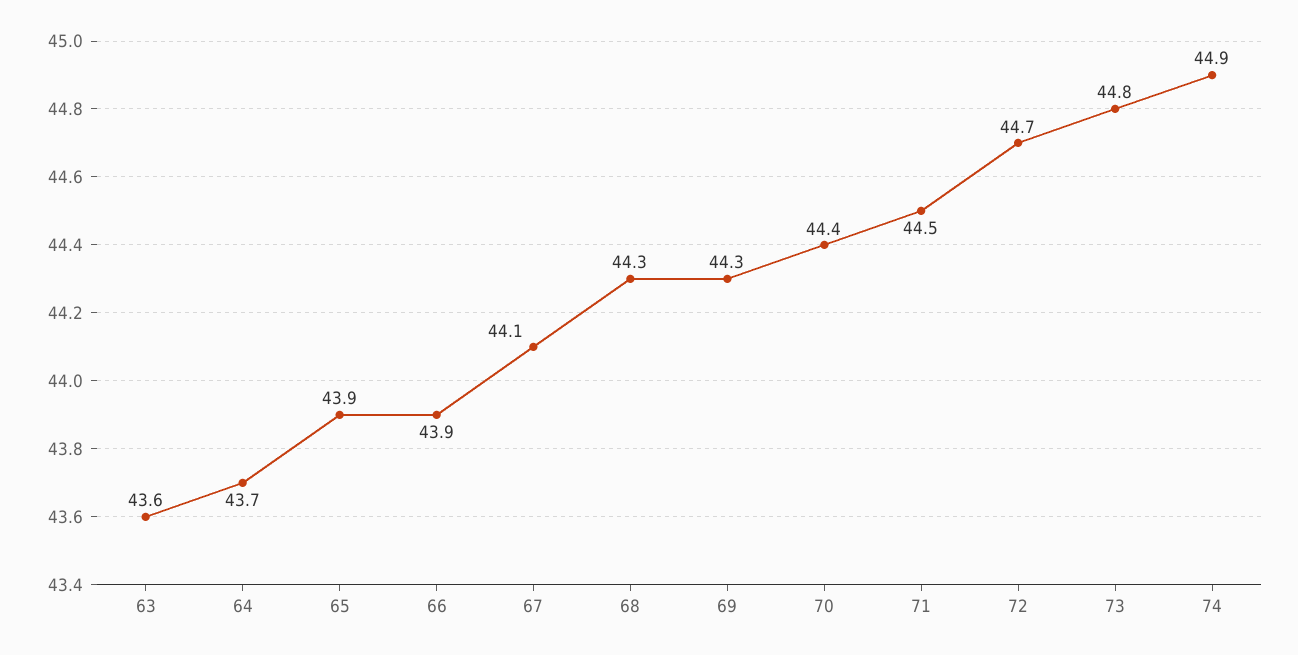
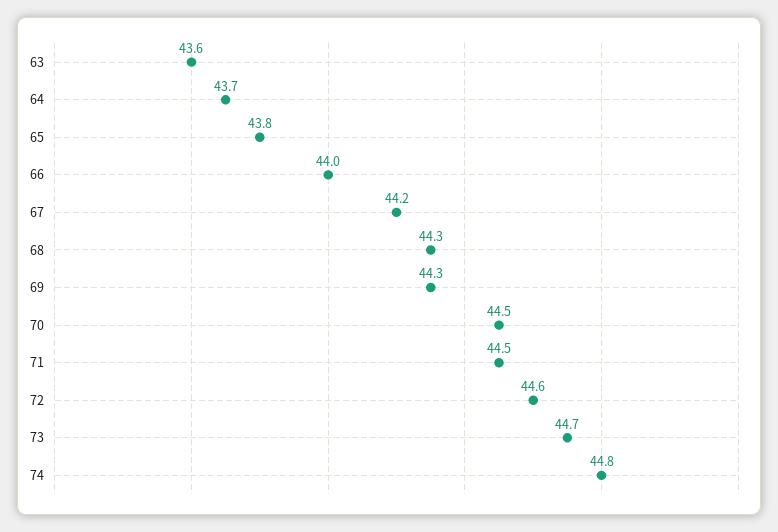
  {
    "63": 43.6,
    "64": 43.7,
-   "65": 43.9,
+   "65": 43.8,
-   "66": 43.9,
+   "66": 44,
-   "67": 44.1,
+   "67": 44.2,
    "68": 44.3,
    "69": 44.3,
-   "70": 44.4,
+   "70": 44.5,
    "71": 44.5,
-   "72": 44.7,
+   "72": 44.6,
-   "73": 44.8,
+   "73": 44.7,
-   "74": 44.9
+   "74": 44.8
  }

